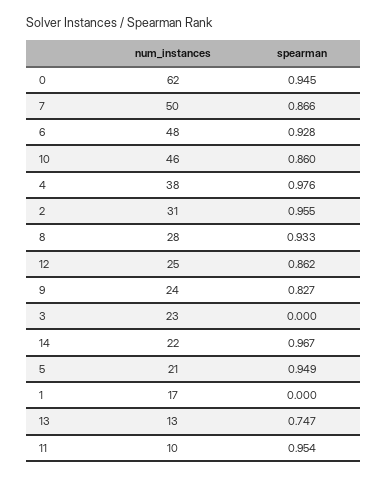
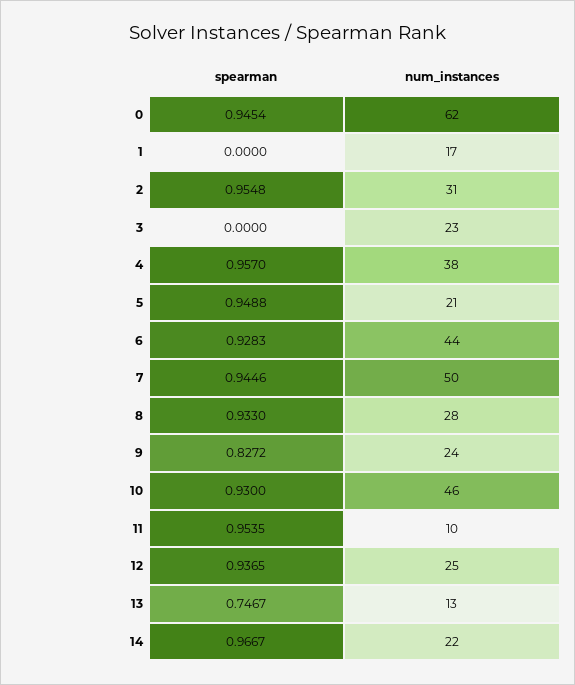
  {
    "num_instances": {
      "0": 62,
      "7": 50,
-     "6": 48,
+     "6": 44,
      "10": 46,
      "4": 38,
      "2": 31,
      "8": 28,
      "12": 25,
      "9": 24,
      "3": 23,
      "14": 22,
      "5": 21,
      "1": 17,
      "13": 13,
      "11": 10
    },
    "spearman": {
      "0": 0.9454,
-     "7": 0.866,
+     "7": 0.9446,
      "6": 0.9283,
-     "10": 0.86,
+     "10": 0.93,
-     "4": 0.976,
+     "4": 0.957,
      "2": 0.9548,
      "8": 0.933,
-     "12": 0.862,
+     "12": 0.9365,
      "9": 0.8272,
      "3": 0,
      "14": 0.9667,
      "5": 0.9488,
      "1": 0,
      "13": 0.7467,
      "11": 0.9535
    }
  }

